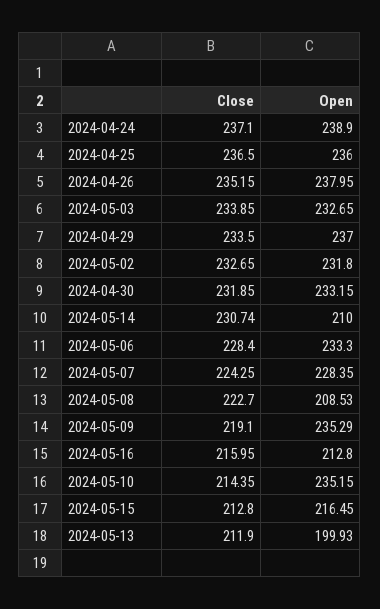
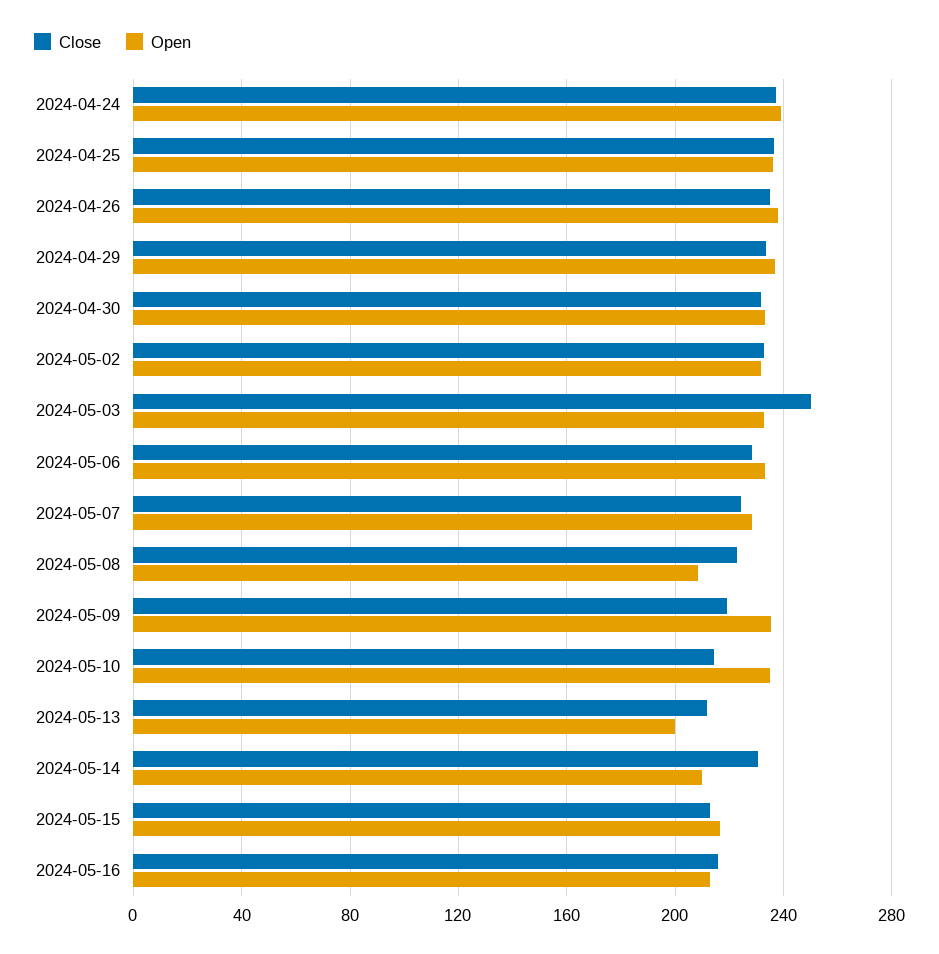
  {
    "Close": {
      "2024-04-24": 237.1,
      "2024-04-25": 236.5,
      "2024-04-26": 235.15,
-     "2024-05-03": 233.85,
+     "2024-05-03": 250,
      "2024-04-29": 233.5,
      "2024-05-02": 232.65,
      "2024-04-30": 231.85,
      "2024-05-14": 230.74,
      "2024-05-06": 228.4,
      "2024-05-07": 224.25,
      "2024-05-08": 222.7,
      "2024-05-09": 219.1,
      "2024-05-16": 215.95,
      "2024-05-10": 214.35,
      "2024-05-15": 212.8,
      "2024-05-13": 211.9
    },
    "Open": {
      "2024-04-24": 238.9,
      "2024-04-25": 236,
      "2024-04-26": 237.95,
      "2024-05-03": 232.65,
      "2024-04-29": 237,
      "2024-05-02": 231.8,
      "2024-04-30": 233.15,
      "2024-05-14": 210,
      "2024-05-06": 233.3,
      "2024-05-07": 228.35,
      "2024-05-08": 208.53,
      "2024-05-09": 235.29,
      "2024-05-16": 212.8,
      "2024-05-10": 235.15,
      "2024-05-15": 216.45,
      "2024-05-13": 199.93
    }
  }

